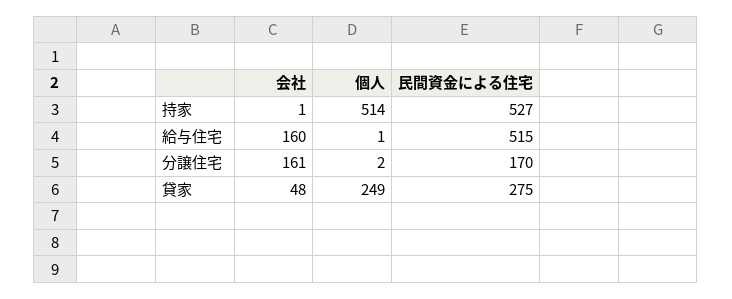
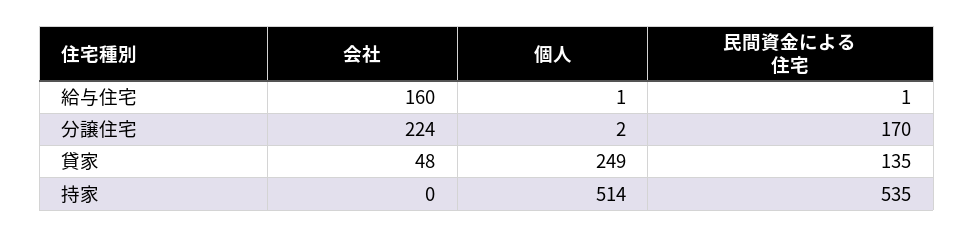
  {
    "会社": {
-     "持家": 1,
+     "持家": 0,
      "給与住宅": 160,
-     "分譲住宅": 161,
+     "分譲住宅": 224,
      "貸家": 48
    },
    "個人": {
      "持家": 514,
      "給与住宅": 1,
      "分譲住宅": 2,
      "貸家": 249
    },
    "民間資金による住宅": {
-     "持家": 527,
+     "持家": 535,
-     "給与住宅": 515,
+     "給与住宅": 1,
      "分譲住宅": 170,
-     "貸家": 275
+     "貸家": 135
    }
  }

